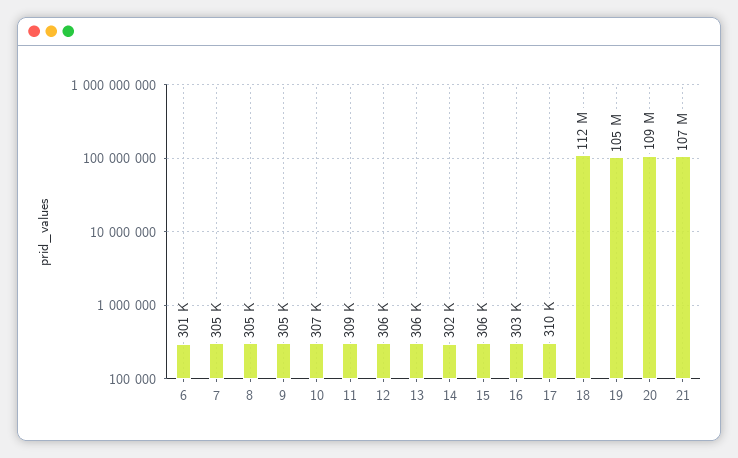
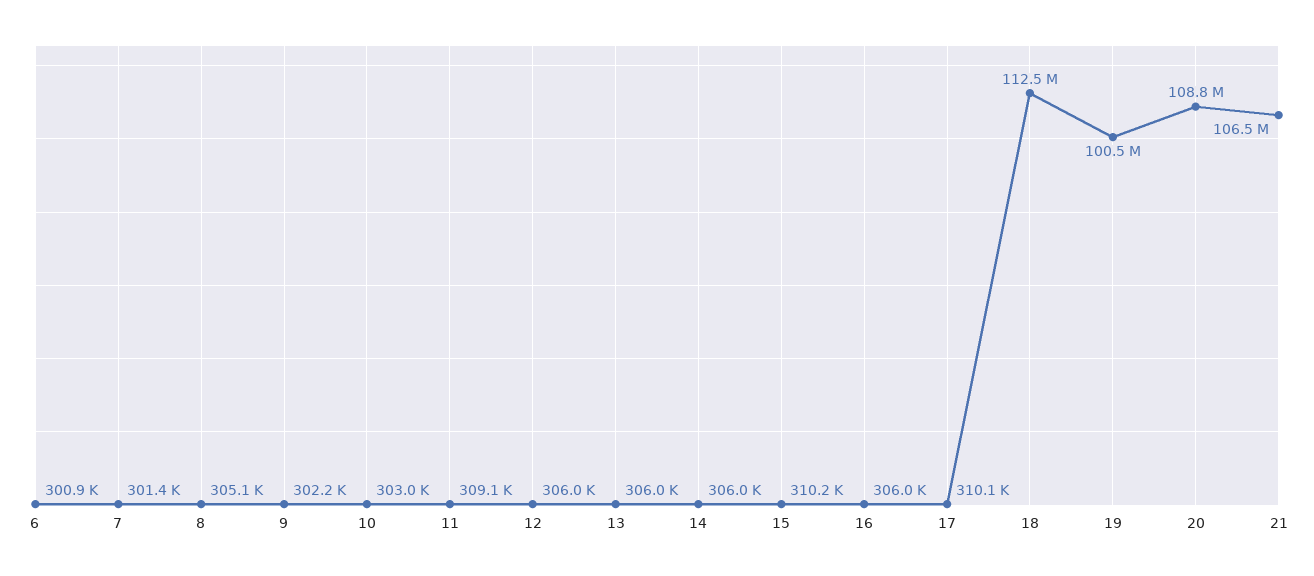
  {
    "6": 300900,
-   "7": 305000,
+   "7": 301400,
    "8": 305100,
-   "9": 305000,
+   "9": 302200,
-   "10": 307000,
+   "10": 303000,
    "11": 309100,
    "12": 306000,
    "13": 306000,
-   "14": 302000,
+   "14": 306000,
-   "15": 306000,
+   "15": 310200,
-   "16": 303000,
+   "16": 306000,
    "17": 310100,
    "18": 112500000,
-   "19": 105000000,
+   "19": 100500000,
    "20": 108800000,
    "21": 106500000
  }

